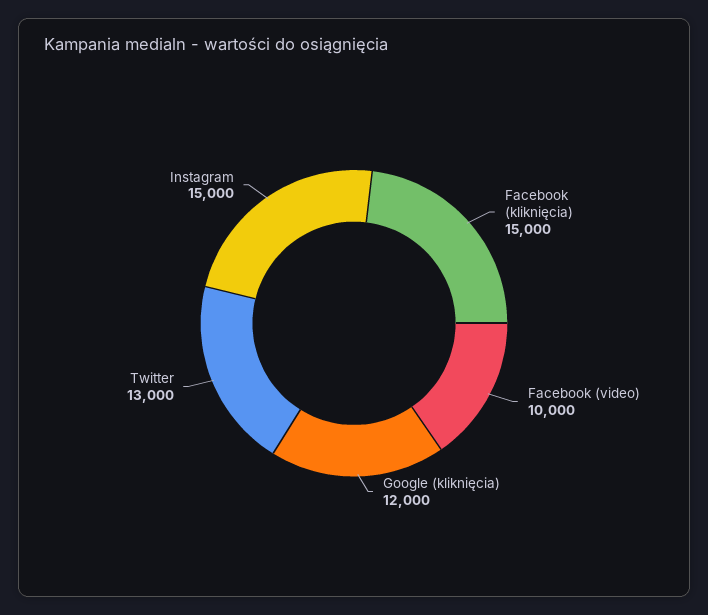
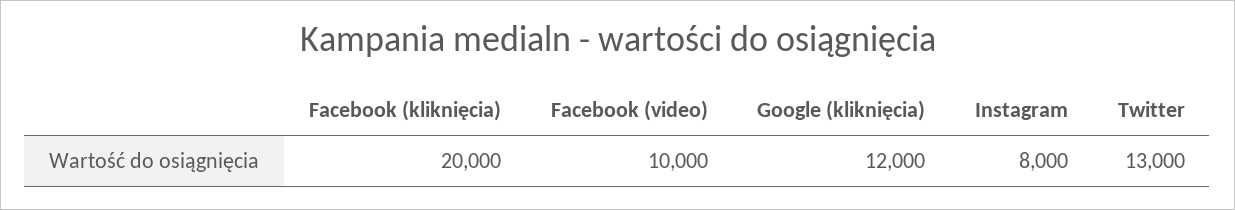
  {
-   "Facebook (kliknięcia)": 15000,
+   "Facebook (kliknięcia)": 20000,
    "Facebook (video)": 10000,
    "Google (kliknięcia)": 12000,
    "Twitter": 13000,
-   "Instagram": 15000
+   "Instagram": 8000
  }

